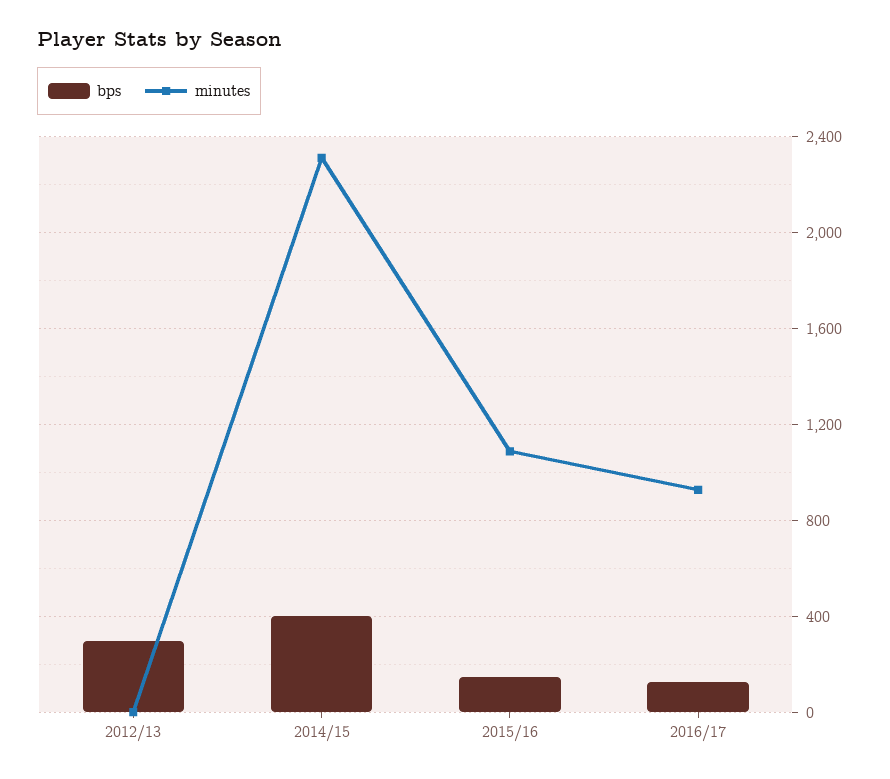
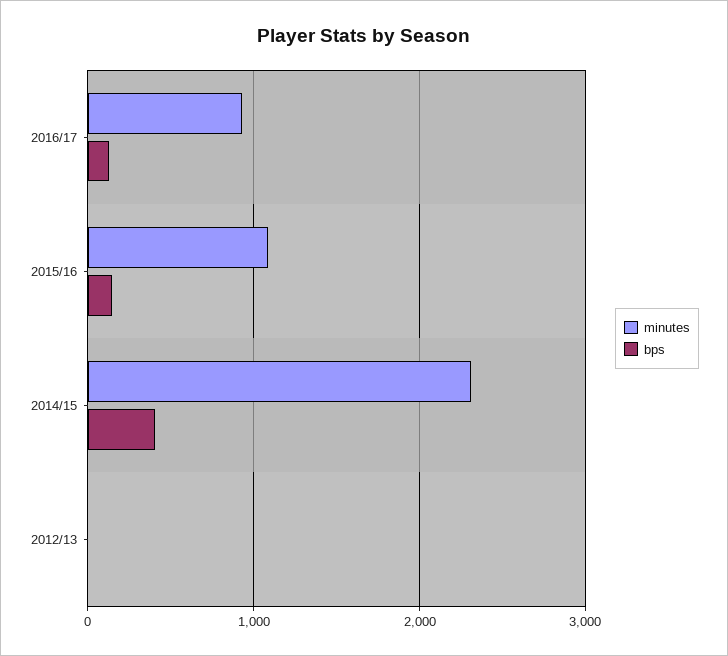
  {
    "bps": {
-     "2012/13": 300,
+     "2012/13": 0,
      "2014/15": 400,
      "2015/16": 150,
      "2016/17": 150
    },
    "minutes": {
      "2012/13": 0,
      "2014/15": 2300,
      "2015/16": 1100,
      "2016/17": 950
    }
  }

